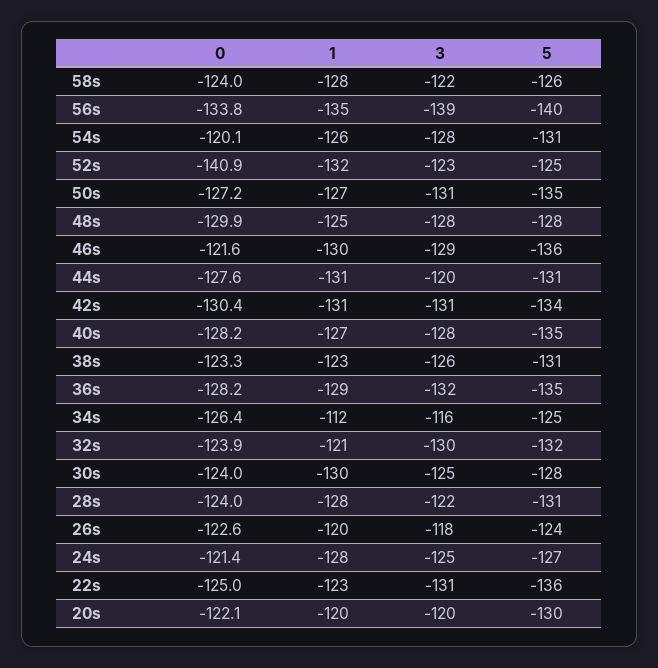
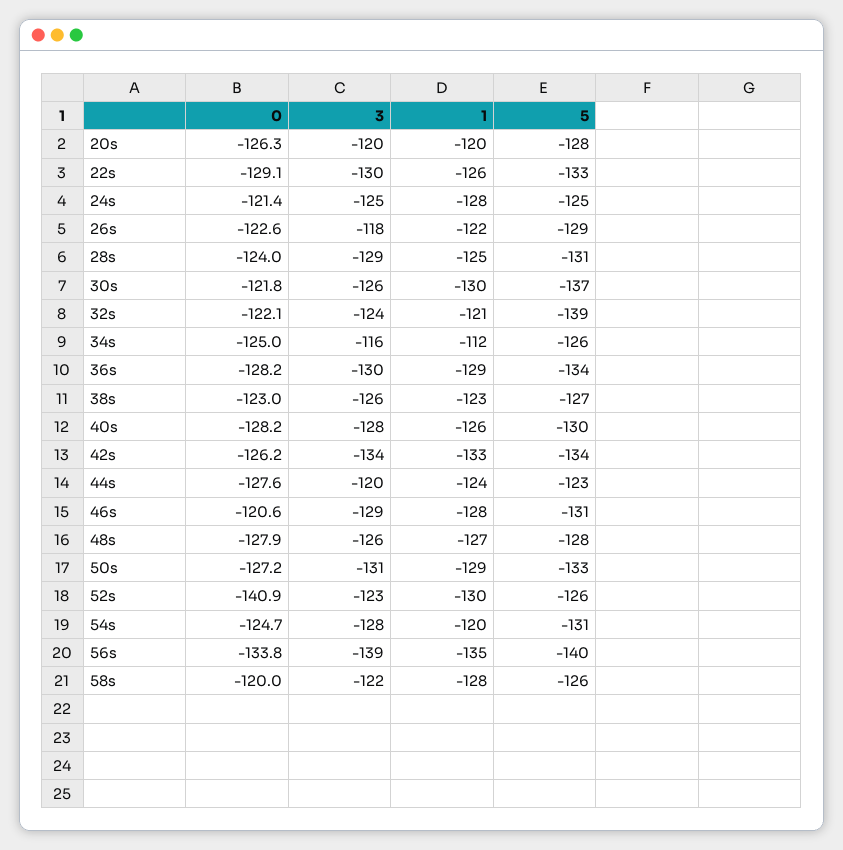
  {
    "0": {
-     "58s": -124,
+     "58s": -120,
      "56s": -133.8,
-     "54s": -120.1,
+     "54s": -124.7,
      "52s": -140.9,
      "50s": -127.2,
-     "48s": -129.9,
+     "48s": -127.9,
-     "46s": -121.6,
+     "46s": -120.6,
      "44s": -127.6,
-     "42s": -130.4,
+     "42s": -126.2,
      "40s": -128.2,
-     "38s": -123.3,
+     "38s": -123,
      "36s": -128.2,
-     "34s": -126.4,
+     "34s": -125,
-     "32s": -123.9,
+     "32s": -122.1,
-     "30s": -124,
+     "30s": -121.8,
      "28s": -124,
      "26s": -122.6,
      "24s": -121.4,
-     "22s": -125,
+     "22s": -129.1,
-     "20s": -122.1
+     "20s": -126.3
    },
    "1": {
      "58s": -128,
      "56s": -135,
-     "54s": -126,
+     "54s": -120,
-     "52s": -132,
+     "52s": -130,
-     "50s": -127,
+     "50s": -129,
-     "48s": -125,
+     "48s": -127,
-     "46s": -130,
+     "46s": -128,
-     "44s": -131,
+     "44s": -124,
-     "42s": -131,
+     "42s": -133,
-     "40s": -127,
+     "40s": -126,
      "38s": -123,
      "36s": -129,
      "34s": -112,
      "32s": -121,
      "30s": -130,
-     "28s": -128,
+     "28s": -125,
-     "26s": -120,
+     "26s": -122,
      "24s": -128,
-     "22s": -123,
+     "22s": -126,
      "20s": -120
    },
    "3": {
      "58s": -122,
      "56s": -139,
      "54s": -128,
      "52s": -123,
      "50s": -131,
-     "48s": -128,
+     "48s": -126,
      "46s": -129,
      "44s": -120,
-     "42s": -131,
+     "42s": -134,
      "40s": -128,
      "38s": -126,
-     "36s": -132,
+     "36s": -130,
      "34s": -116,
-     "32s": -130,
+     "32s": -124,
-     "30s": -125,
+     "30s": -126,
-     "28s": -122,
+     "28s": -129,
      "26s": -118,
      "24s": -125,
-     "22s": -131,
+     "22s": -130,
      "20s": -120
    },
    "5": {
      "58s": -126,
      "56s": -140,
      "54s": -131,
-     "52s": -125,
+     "52s": -126,
-     "50s": -135,
+     "50s": -133,
      "48s": -128,
-     "46s": -136,
+     "46s": -131,
-     "44s": -131,
+     "44s": -123,
      "42s": -134,
-     "40s": -135,
+     "40s": -130,
-     "38s": -131,
+     "38s": -127,
-     "36s": -135,
+     "36s": -134,
-     "34s": -125,
+     "34s": -126,
-     "32s": -132,
+     "32s": -139,
-     "30s": -128,
+     "30s": -137,
      "28s": -131,
-     "26s": -124,
+     "26s": -129,
-     "24s": -127,
+     "24s": -125,
-     "22s": -136,
+     "22s": -133,
-     "20s": -130
+     "20s": -128
    }
  }

